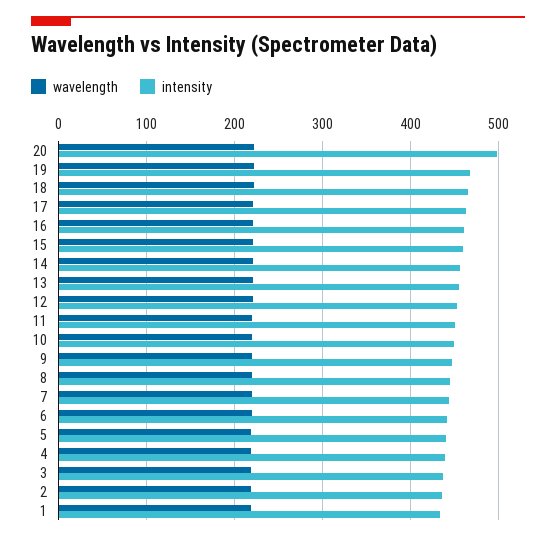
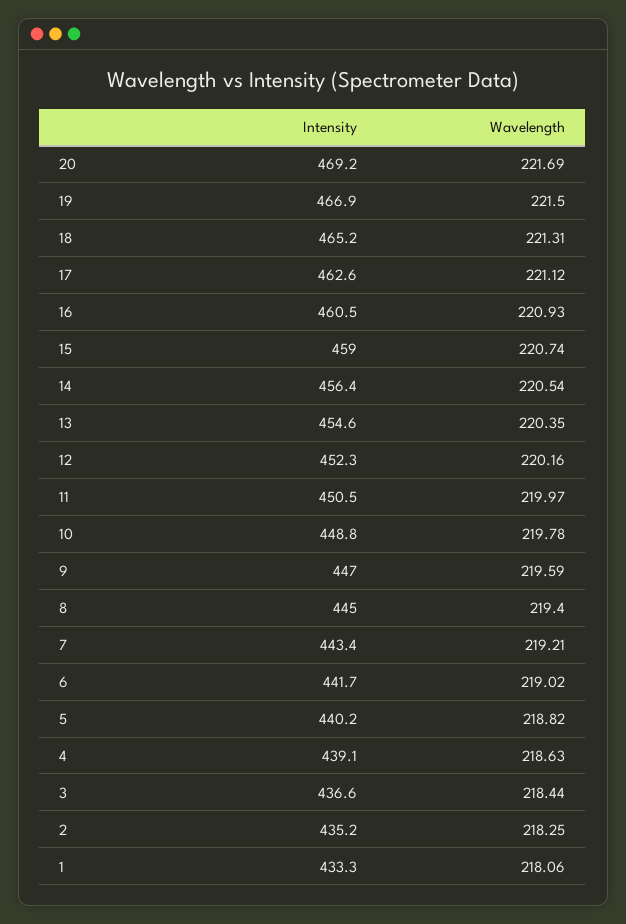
  {
    "wavelength": {
      "20": 221.69,
      "19": 221.5,
      "18": 221.31,
      "17": 221.12,
      "16": 220.93,
      "15": 220.74,
      "14": 220.54,
      "13": 220.35,
      "12": 220.16,
      "11": 219.97,
      "10": 219.78,
      "9": 219.59,
      "8": 219.4,
      "7": 219.21,
      "6": 219.02,
      "5": 218.82,
      "4": 218.63,
      "3": 218.44,
      "2": 218.25,
      "1": 218.06
    },
    "intensity": {
-     "20": 500,
+     "20": 469.2,
      "19": 466.9,
      "18": 465.2,
      "17": 462.6,
      "16": 460.5,
      "15": 459,
      "14": 456.4,
      "13": 454.6,
      "12": 452.3,
      "11": 450.5,
      "10": 448.8,
      "9": 447,
      "8": 445,
      "7": 443.4,
      "6": 441.7,
      "5": 440.2,
      "4": 439.1,
      "3": 436.6,
      "2": 435.2,
      "1": 433.3
    }
  }

